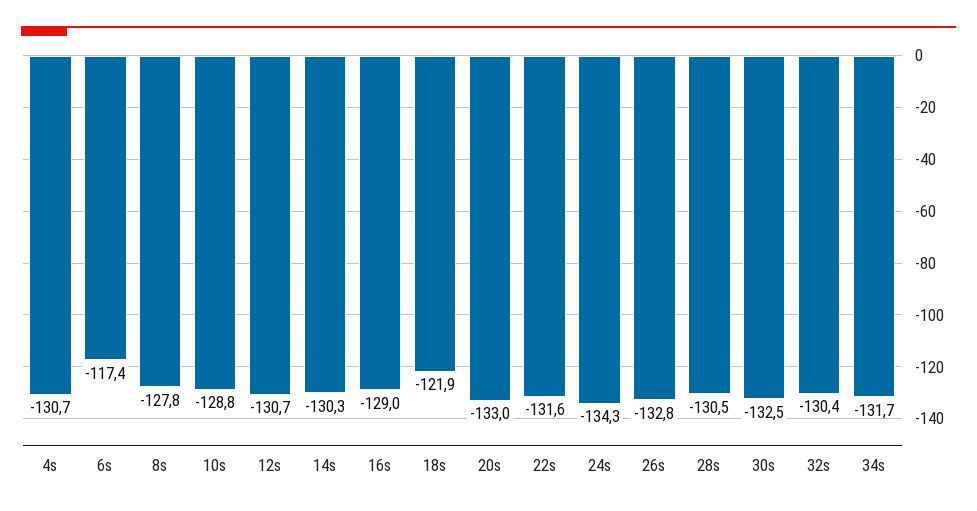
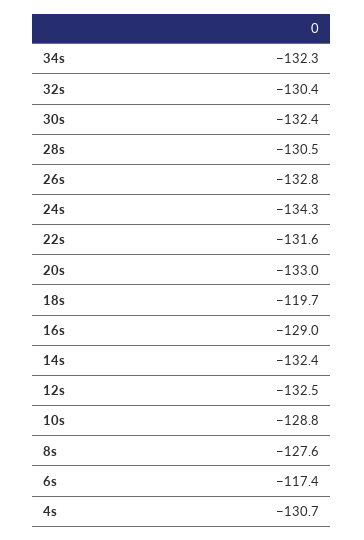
  {
    "4s": -130.7,
    "6s": -117.4,
-   "8s": -127.8,
+   "8s": -127.6,
    "10s": -128.8,
-   "12s": -130.7,
+   "12s": -132.5,
-   "14s": -130.3,
+   "14s": -132.4,
    "16s": -129,
-   "18s": -121.9,
+   "18s": -119.7,
    "20s": -133,
    "22s": -131.6,
    "24s": -134.3,
    "26s": -132.8,
    "28s": -130.5,
-   "30s": -132.5,
+   "30s": -132.4,
    "32s": -130.4,
-   "34s": -131.7
+   "34s": -132.3
  }

